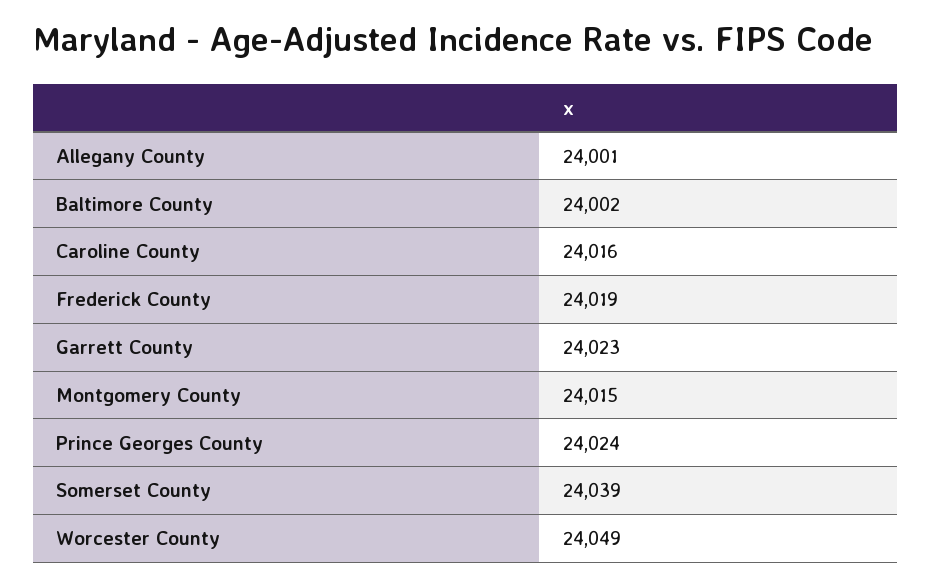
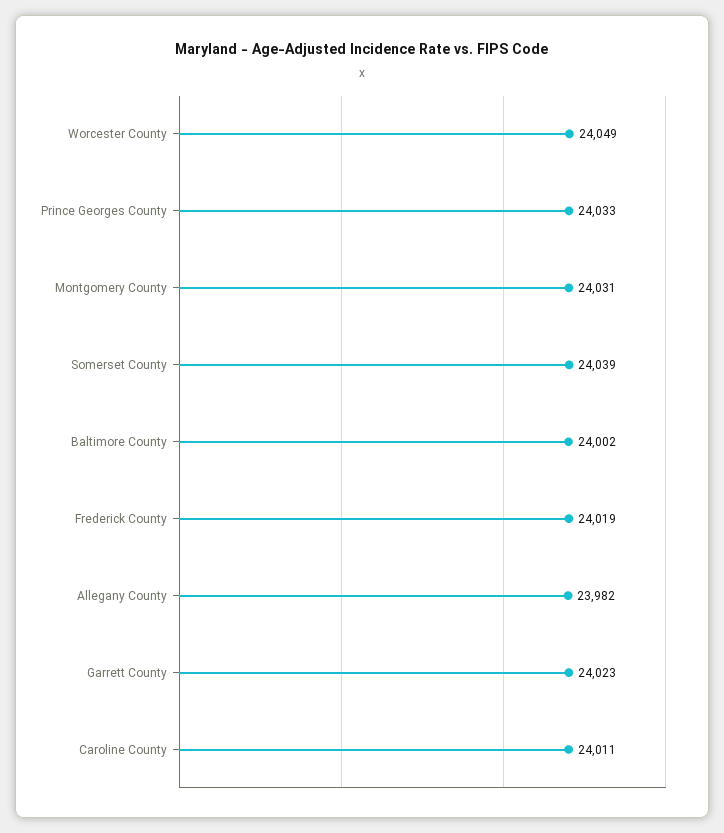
  {
-   "Allegany County": 24001,
+   "Allegany County": 23982,
    "Baltimore County": 24002,
-   "Caroline County": 24016,
+   "Caroline County": 24011,
    "Frederick County": 24019,
    "Garrett County": 24023,
-   "Montgomery County": 24015,
+   "Montgomery County": 24031,
-   "Prince Georges County": 24024,
+   "Prince Georges County": 24033,
    "Somerset County": 24039,
    "Worcester County": 24049
  }

